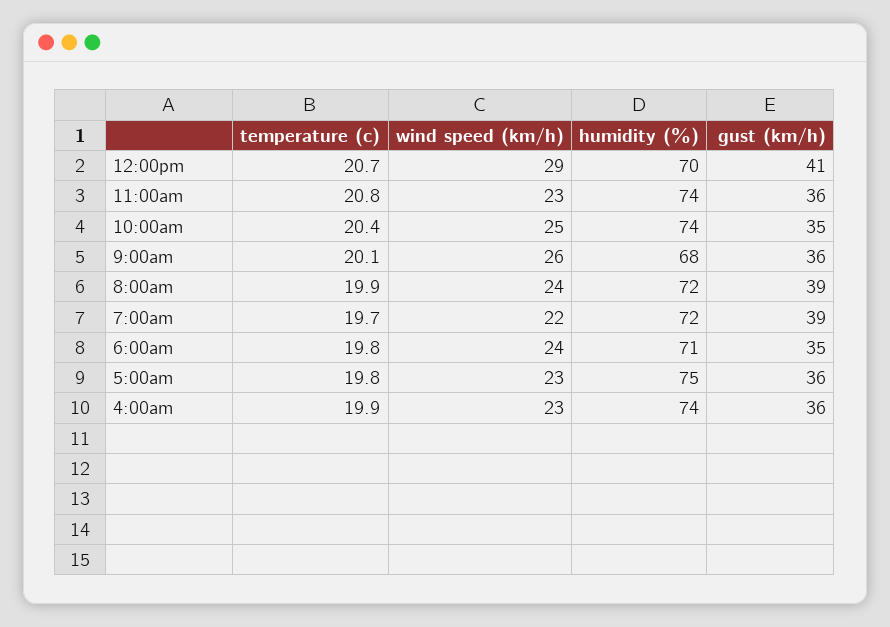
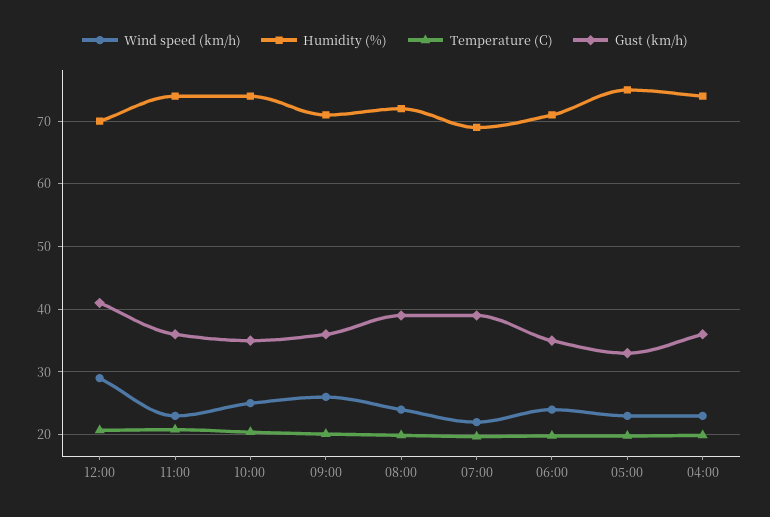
  {
    "temperature (c)": {
      "12:00pm": 20.7,
      "11:00am": 20.8,
      "10:00am": 20.4,
      "9:00am": 20.1,
      "8:00am": 19.9,
      "7:00am": 19.7,
      "6:00am": 19.8,
      "5:00am": 19.8,
      "4:00am": 19.9
    },
    "wind speed (km/h)": {
      "12:00pm": 29,
      "11:00am": 23,
      "10:00am": 25,
      "9:00am": 26,
      "8:00am": 24,
      "7:00am": 22,
      "6:00am": 24,
      "5:00am": 23,
      "4:00am": 23
    },
    "humidity (%)": {
      "12:00pm": 70,
      "11:00am": 74,
      "10:00am": 74,
-     "9:00am": 68,
+     "9:00am": 71,
      "8:00am": 72,
-     "7:00am": 72,
+     "7:00am": 69,
      "6:00am": 71,
      "5:00am": 75,
      "4:00am": 74
    },
    "gust (km/h)": {
      "12:00pm": 41,
      "11:00am": 36,
      "10:00am": 35,
      "9:00am": 36,
      "8:00am": 39,
      "7:00am": 39,
      "6:00am": 35,
-     "5:00am": 36,
+     "5:00am": 33,
      "4:00am": 36
    }
  }

